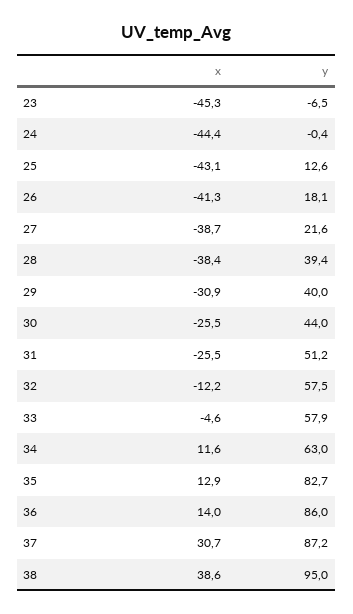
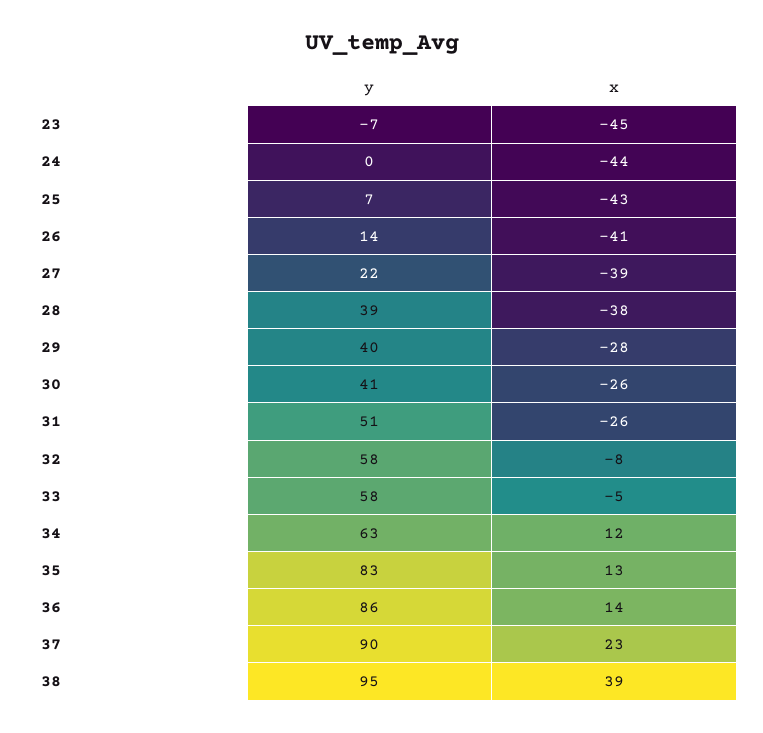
  {
    "x": {
      "23": -45.3,
      "24": -44.4,
      "25": -43.1,
      "26": -41.3,
      "27": -38.7,
      "28": -38.4,
-     "29": -30.9,
+     "29": -28,
      "30": -25.5,
      "31": -25.5,
-     "32": -12.2,
+     "32": -8,
      "33": -4.6,
      "34": 11.6,
      "35": 12.9,
      "36": 14,
-     "37": 30.7,
+     "37": 23,
      "38": 38.6
    },
    "y": {
      "23": -6.5,
      "24": -0.4,
-     "25": 12.6,
+     "25": 7,
-     "26": 18.1,
+     "26": 14,
      "27": 21.6,
      "28": 39.4,
      "29": 40,
-     "30": 44,
+     "30": 41,
      "31": 51.2,
      "32": 57.5,
      "33": 57.9,
      "34": 63,
      "35": 82.7,
      "36": 86,
-     "37": 87.2,
+     "37": 90,
      "38": 95
    }
  }

